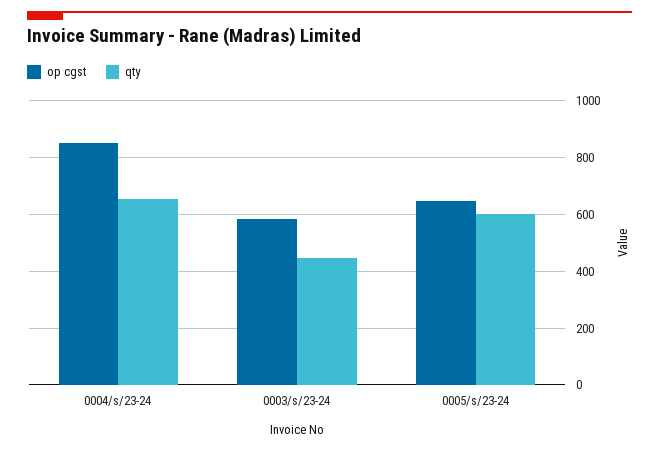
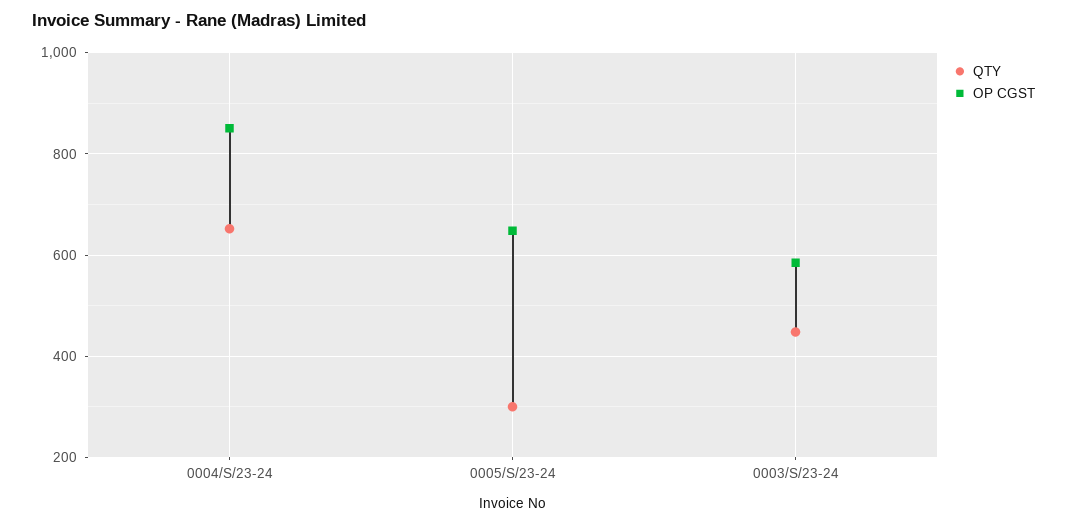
  {
    "op cgst": {
      "0004/s/23-24": 860,
      "0003/s/23-24": 580,
      "0005/s/23-24": 640
    },
    "qty": {
      "0004/s/23-24": 660,
      "0003/s/23-24": 440,
-     "0005/s/23-24": 600
+     "0005/s/23-24": 300
    }
  }

